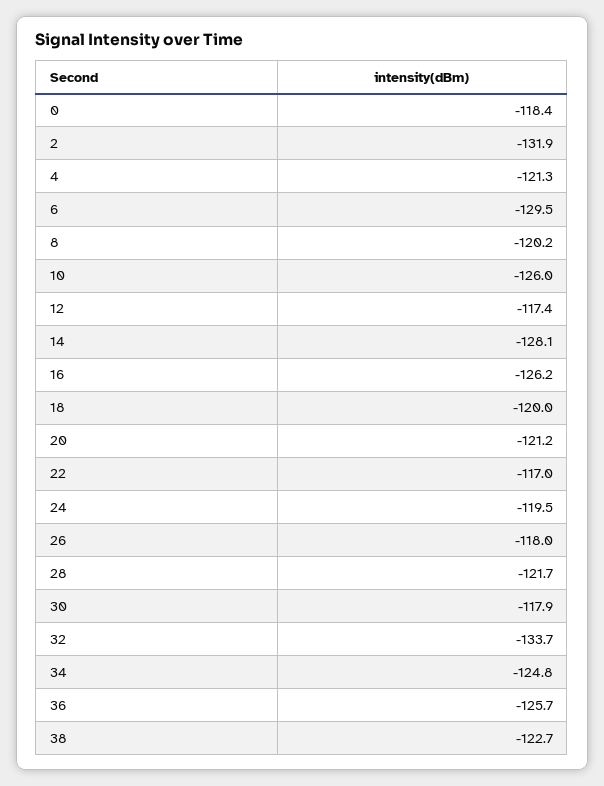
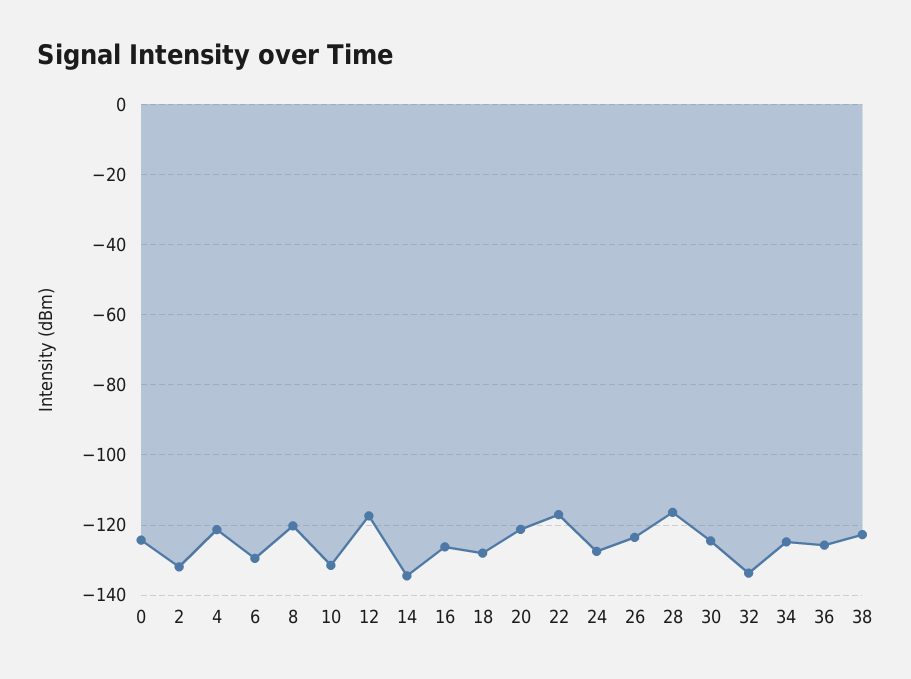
  {
-   "0": -118.4,
+   "0": -124,
    "2": -131.9,
    "4": -121.3,
    "6": -129.5,
    "8": -120.2,
-   "10": -126,
+   "10": -132,
    "12": -117.4,
-   "14": -128.1,
+   "14": -134,
    "16": -126.2,
-   "18": -120,
+   "18": -128,
    "20": -121.2,
    "22": -117,
-   "24": -119.5,
+   "24": -128,
-   "26": -118,
+   "26": -124,
-   "28": -121.7,
+   "28": -116,
-   "30": -117.9,
+   "30": -124,
    "32": -133.7,
    "34": -124.8,
    "36": -125.7,
    "38": -122.7
  }

